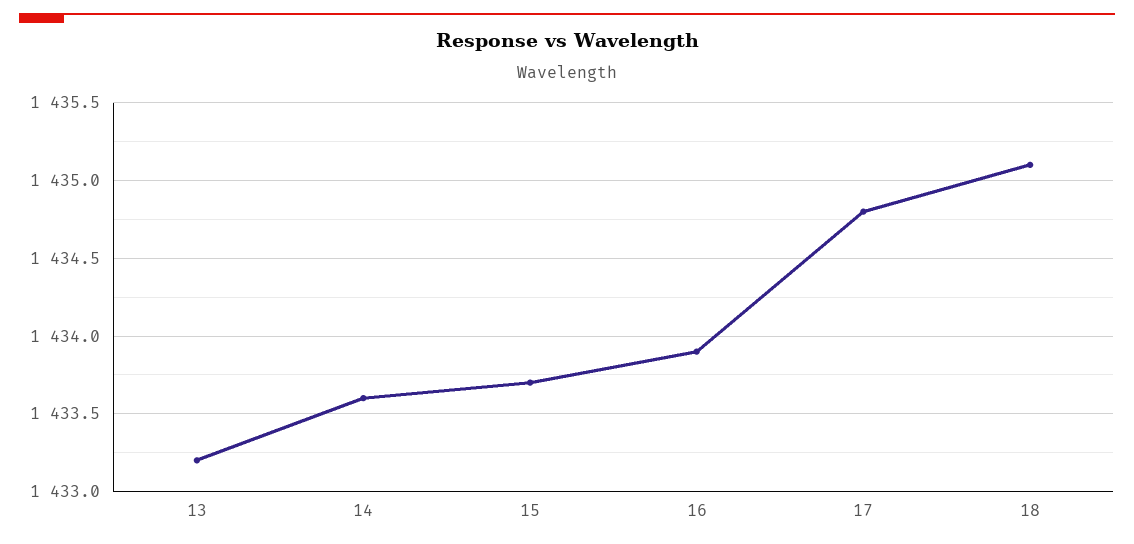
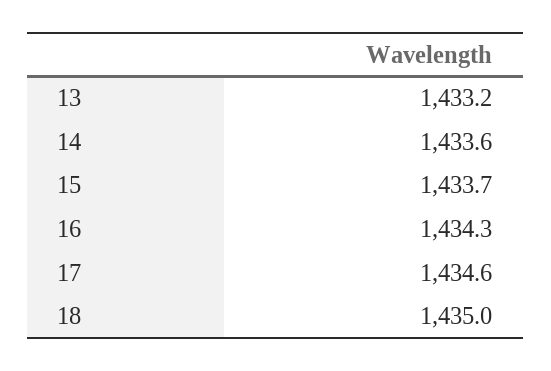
  {
    "13": 1433.2,
    "14": 1433.6,
    "15": 1433.7,
-   "16": 1433.9,
+   "16": 1434.3,
-   "17": 1434.8,
+   "17": 1434.6,
-   "18": 1435.1
+   "18": 1435
  }

